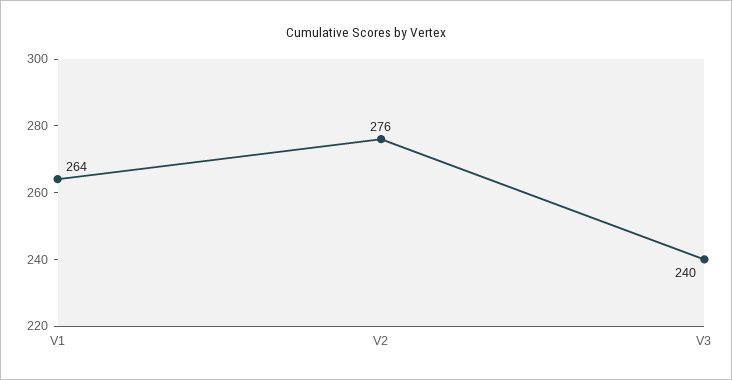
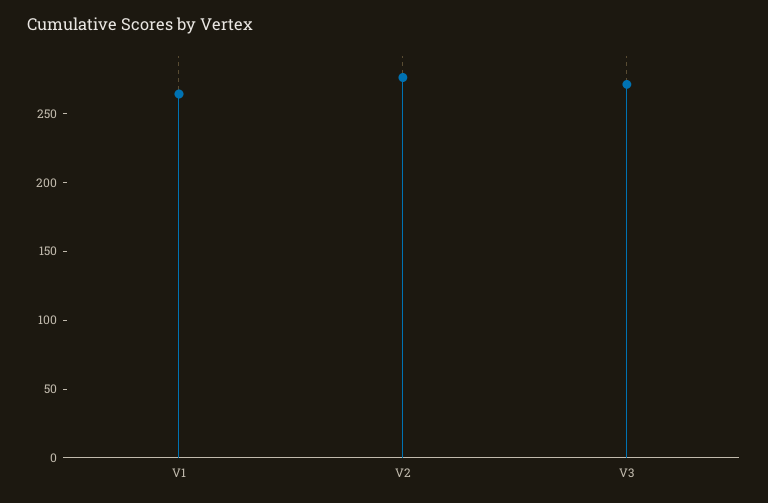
  {
    "V1": 264,
    "V2": 276,
-   "V3": 240
+   "V3": 270
  }

